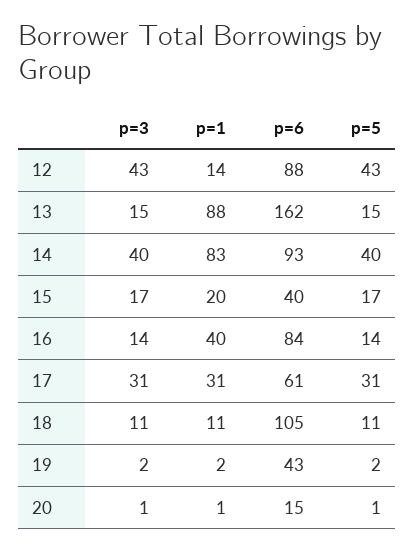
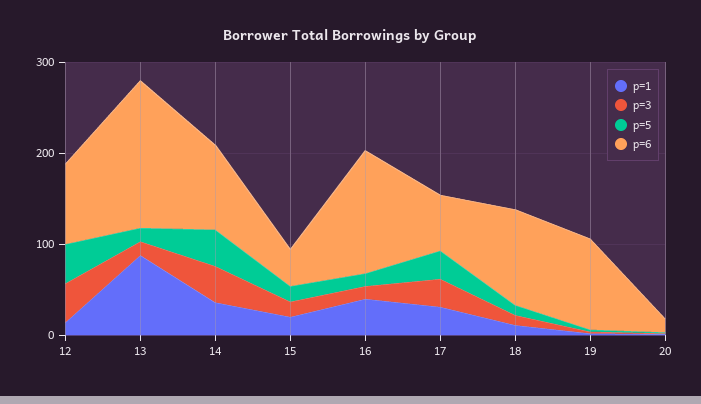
  {
    "p=3": {
      "12": 43,
      "13": 15,
      "14": 40,
      "15": 17,
      "16": 14,
      "17": 31,
      "18": 11,
      "19": 2,
      "20": 1
    },
    "p=1": {
      "12": 14,
      "13": 88,
-     "14": 83,
+     "14": 40,
      "15": 20,
      "16": 40,
      "17": 31,
      "18": 11,
      "19": 2,
      "20": 1
    },
    "p=6": {
      "12": 88,
      "13": 162,
      "14": 93,
      "15": 40,
-     "16": 84,
+     "16": 140,
      "17": 61,
      "18": 105,
-     "19": 43,
+     "19": 100,
      "20": 15
    },
    "p=5": {
      "12": 43,
      "13": 15,
      "14": 40,
      "15": 17,
      "16": 14,
      "17": 31,
      "18": 11,
      "19": 2,
      "20": 1
    }
  }

